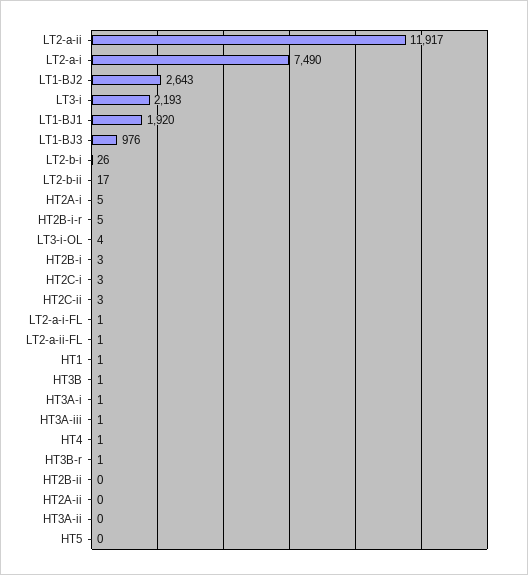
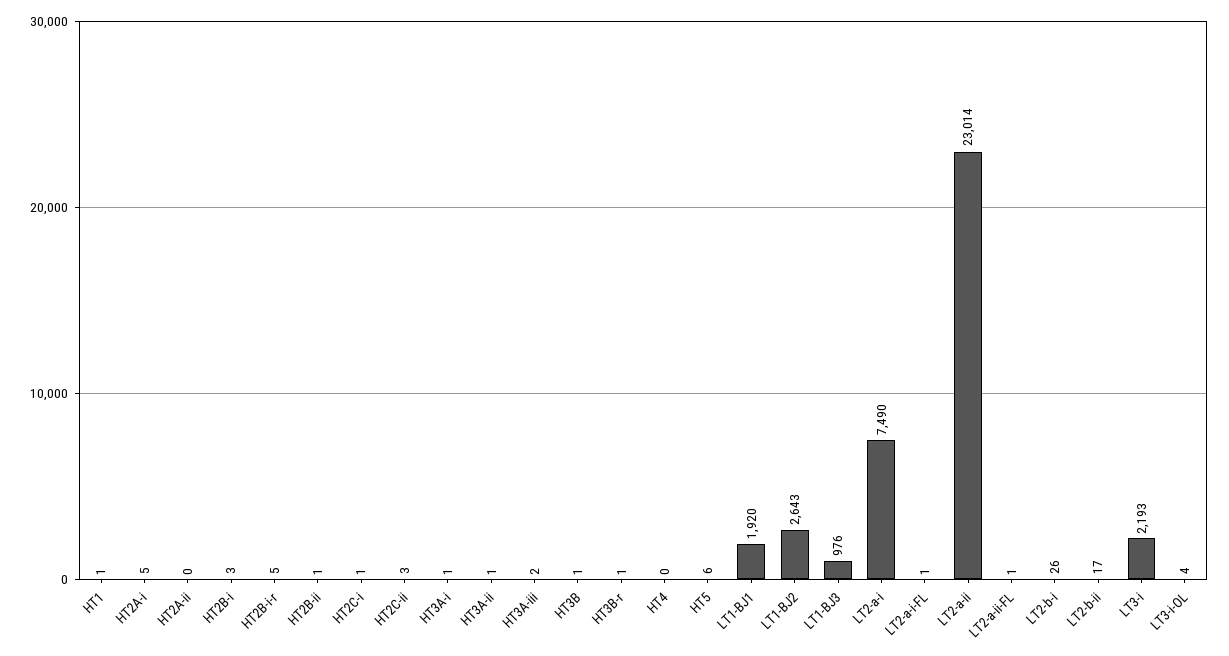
  {
-   "LT2-a-ii": 11917,
+   "LT2-a-ii": 23014,
    "LT2-a-i": 7490,
    "LT1-BJ2": 2643,
    "LT3-i": 2193,
    "LT1-BJ1": 1920,
    "LT1-BJ3": 976,
    "LT2-b-i": 26,
    "LT2-b-ii": 17,
    "HT2A-i": 5,
    "HT2B-i-r": 5,
    "LT3-i-OL": 4,
    "HT2B-i": 3,
-   "HT2C-i": 3,
+   "HT2C-i": 1,
    "HT2C-ii": 3,
    "LT2-a-i-FL": 1,
    "LT2-a-ii-FL": 1,
    "HT1": 1,
    "HT3B": 1,
    "HT3A-i": 1,
-   "HT3A-iii": 1,
+   "HT3A-iii": 2,
-   "HT4": 1,
+   "HT4": 0,
    "HT3B-r": 1,
-   "HT2B-ii": 0,
+   "HT2B-ii": 1,
    "HT2A-ii": 0,
-   "HT3A-ii": 0,
+   "HT3A-ii": 1,
-   "HT5": 0
+   "HT5": 6
  }

